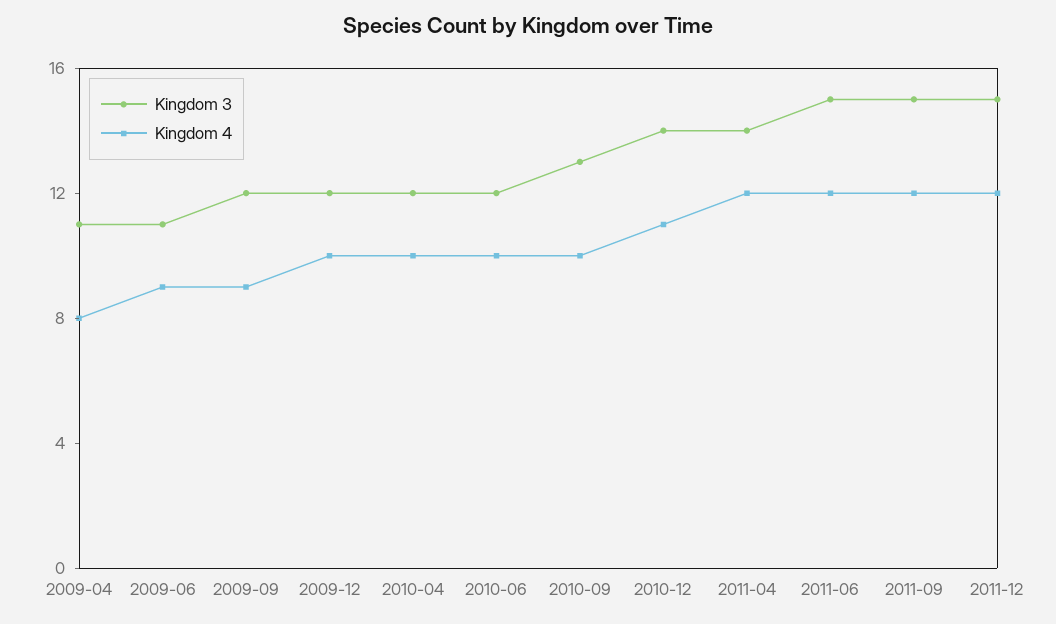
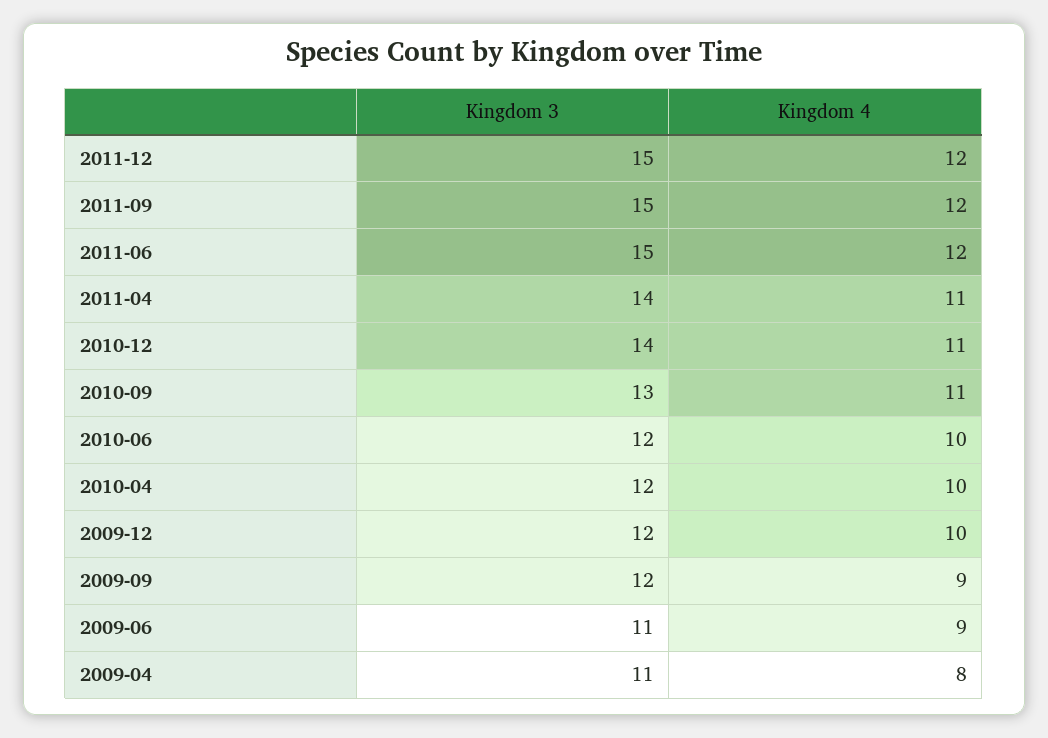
  {
    "Kingdom 3": {
      "2009-04": 11,
      "2009-06": 11,
      "2009-09": 12,
      "2009-12": 12,
      "2010-04": 12,
      "2010-06": 12,
      "2010-09": 13,
      "2010-12": 14,
      "2011-04": 14,
      "2011-06": 15,
      "2011-09": 15,
      "2011-12": 15
    },
    "Kingdom 4": {
      "2009-04": 8,
      "2009-06": 9,
      "2009-09": 9,
      "2009-12": 10,
      "2010-04": 10,
      "2010-06": 10,
-     "2010-09": 10,
+     "2010-09": 11,
      "2010-12": 11,
-     "2011-04": 12,
+     "2011-04": 11,
      "2011-06": 12,
      "2011-09": 12,
      "2011-12": 12
    }
  }

